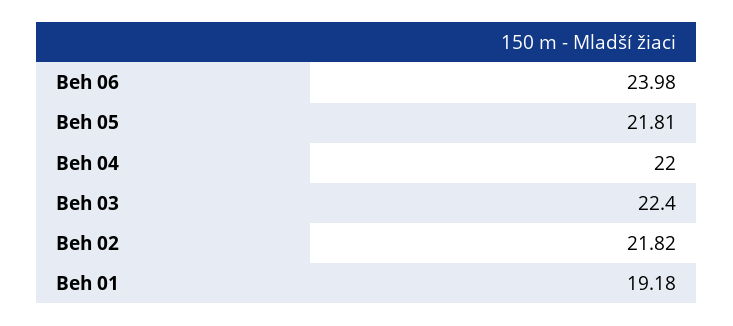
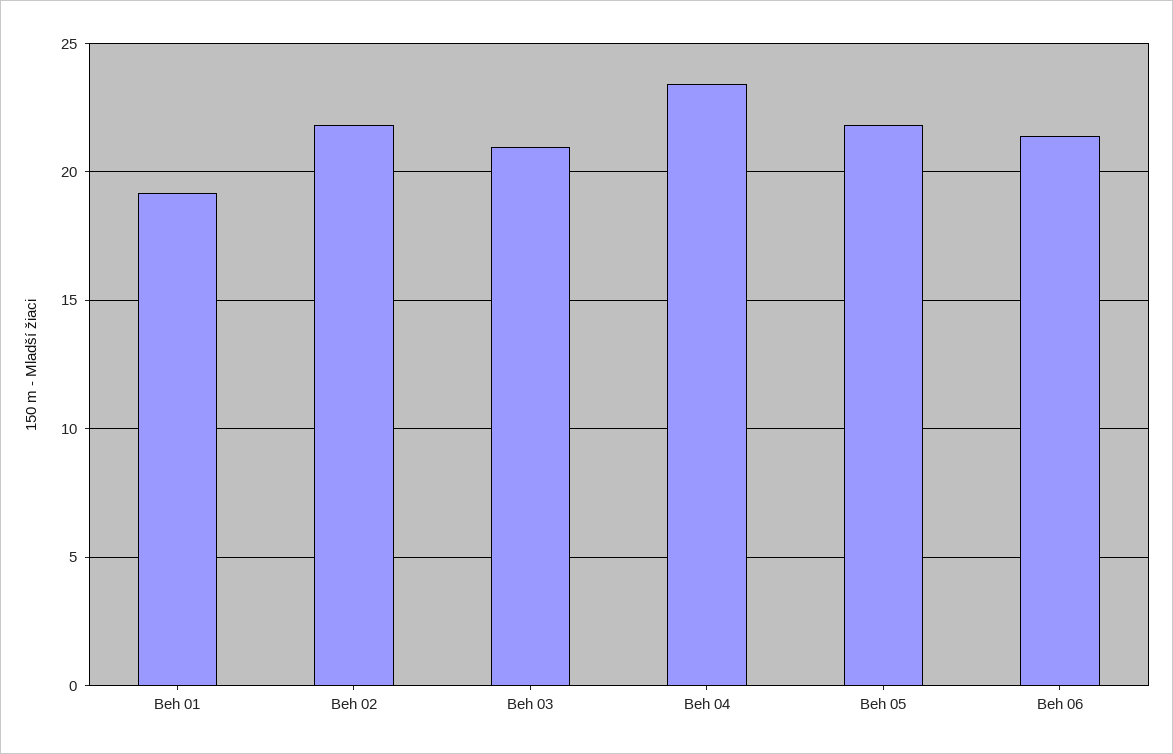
  {
-   "Beh 06": 23.98,
+   "Beh 06": 21.5,
    "Beh 05": 21.81,
-   "Beh 04": 22,
+   "Beh 04": 23.5,
-   "Beh 03": 22.4,
+   "Beh 03": 21,
    "Beh 02": 21.82,
    "Beh 01": 19.18
  }

